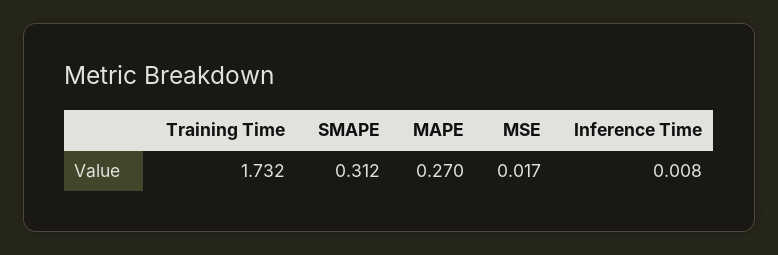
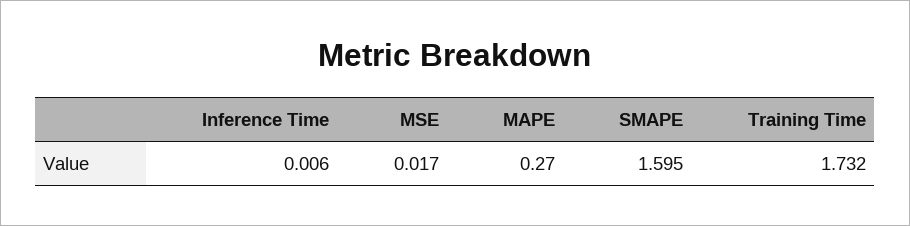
  {
    "Training Time": 1.732,
-   "SMAPE": 0.312,
+   "SMAPE": 1.595,
    "MAPE": 0.27,
    "MSE": 0.017,
-   "Inference Time": 0.008
+   "Inference Time": 0.006
  }

